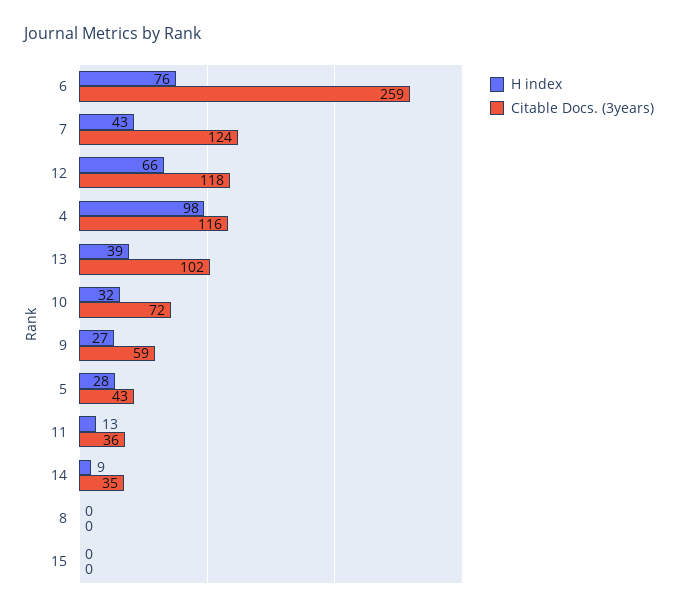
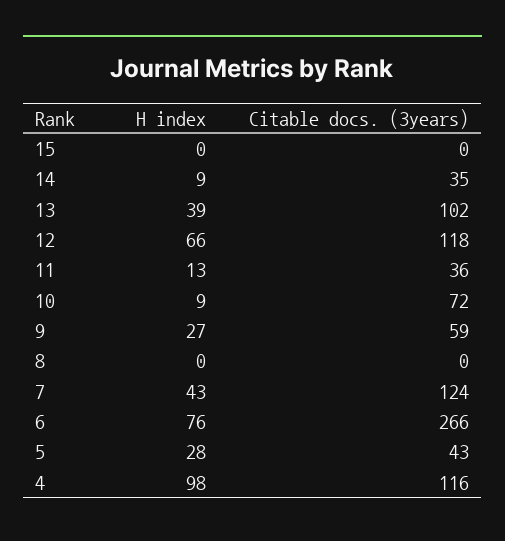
  {
    "H index": {
      "6": 76,
      "7": 43,
      "12": 66,
      "4": 98,
      "13": 39,
-     "10": 32,
+     "10": 9,
      "9": 27,
      "5": 28,
      "11": 13,
      "14": 9,
      "8": 0,
      "15": 0
    },
    "Citable Docs. (3years)": {
-     "6": 259,
+     "6": 266,
      "7": 124,
      "12": 118,
      "4": 116,
      "13": 102,
      "10": 72,
      "9": 59,
      "5": 43,
      "11": 36,
      "14": 35,
      "8": 0,
      "15": 0
    }
  }

